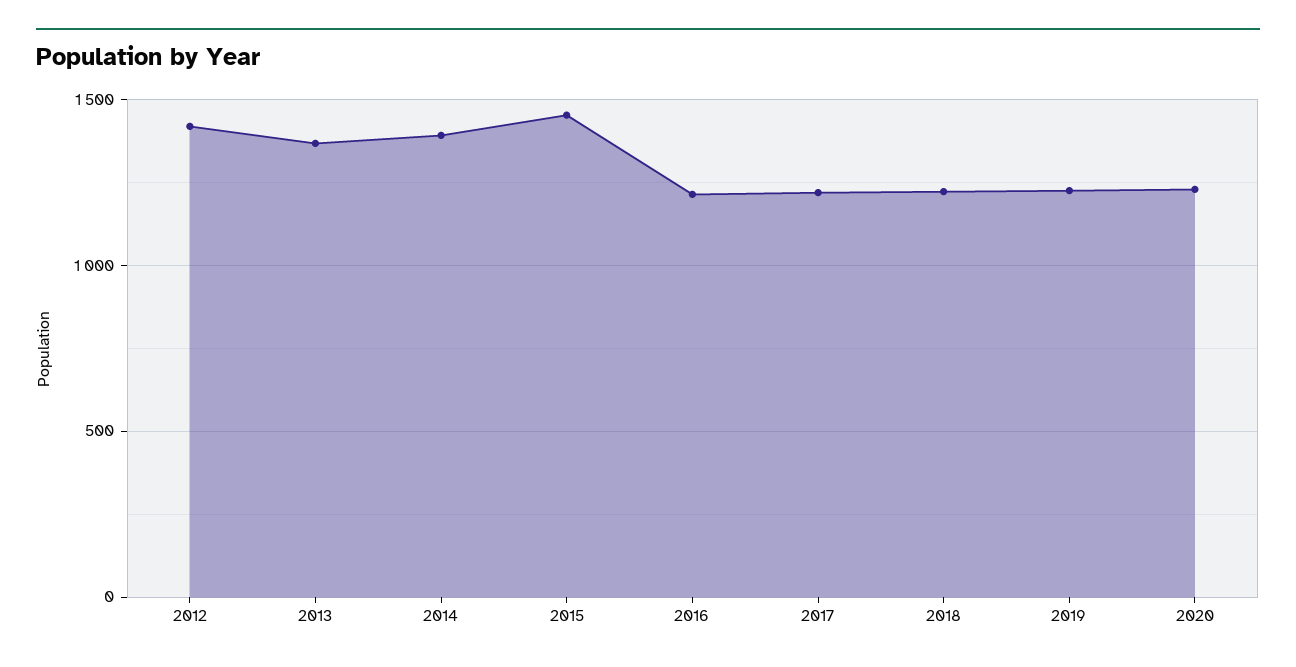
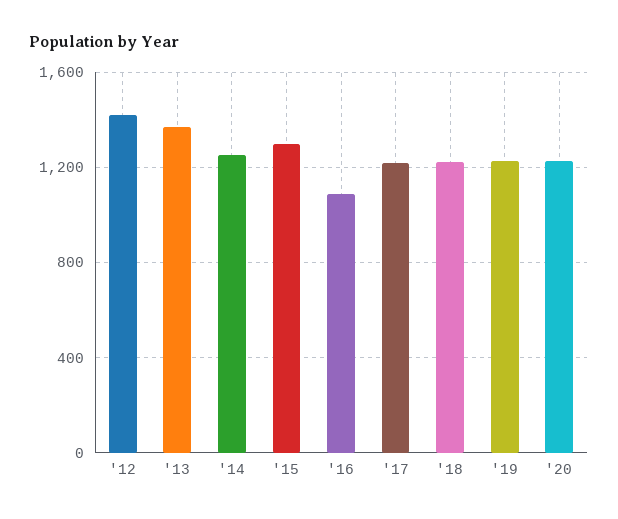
  {
    "2012": 1400,
    "2013": 1350,
-   "2014": 1400,
+   "2014": 1250,
-   "2015": 1450,
+   "2015": 1300,
-   "2016": 1200,
+   "2016": 1100,
    "2017": 1200,
    "2018": 1200,
    "2019": 1250,
    "2020": 1250
  }

